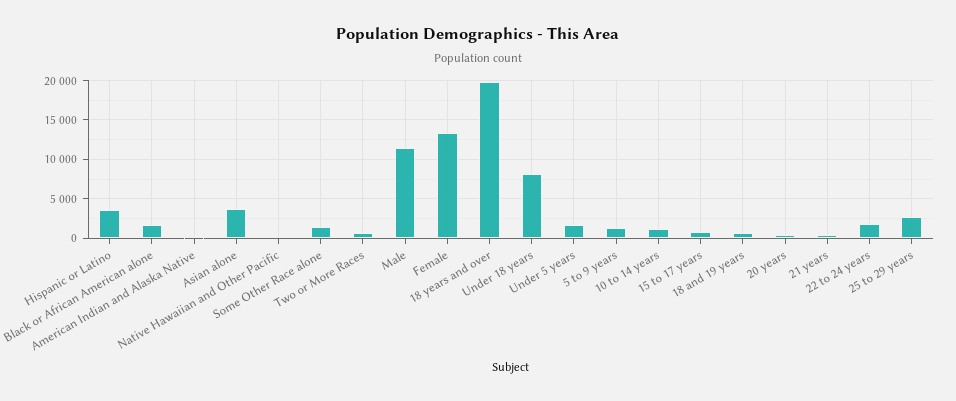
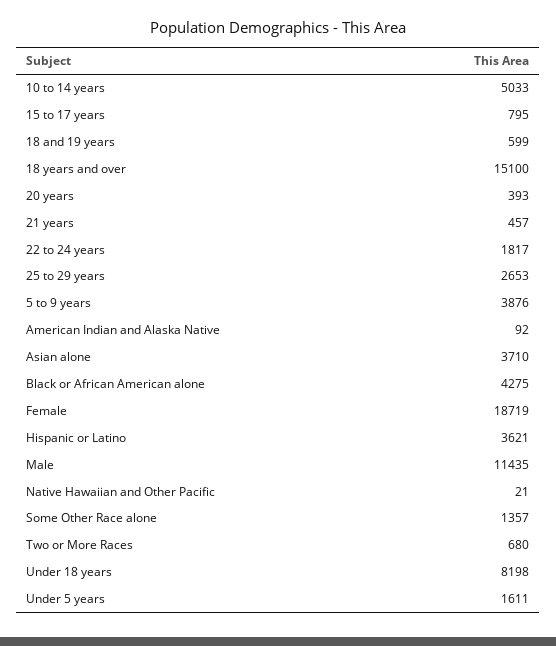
  {
    "Hispanic or Latino": 3621,
-   "Black or African American alone": 2000,
+   "Black or African American alone": 4275,
    "American Indian and Alaska Native": 92,
    "Asian alone": 3710,
    "Native Hawaiian and Other Pacific": 21,
    "Some Other Race alone": 1357,
    "Two or More Races": 680,
    "Male": 11435,
-   "Female": 13000,
+   "Female": 18719,
-   "18 years and over": 20000,
+   "18 years and over": 15100,
    "Under 18 years": 8198,
    "Under 5 years": 1611,
-   "5 to 9 years": 1000,
+   "5 to 9 years": 3876,
-   "10 to 14 years": 1000,
+   "10 to 14 years": 5033,
    "15 to 17 years": 795,
    "18 and 19 years": 599,
    "20 years": 393,
    "21 years": 457,
    "22 to 24 years": 1817,
    "25 to 29 years": 2653
  }

